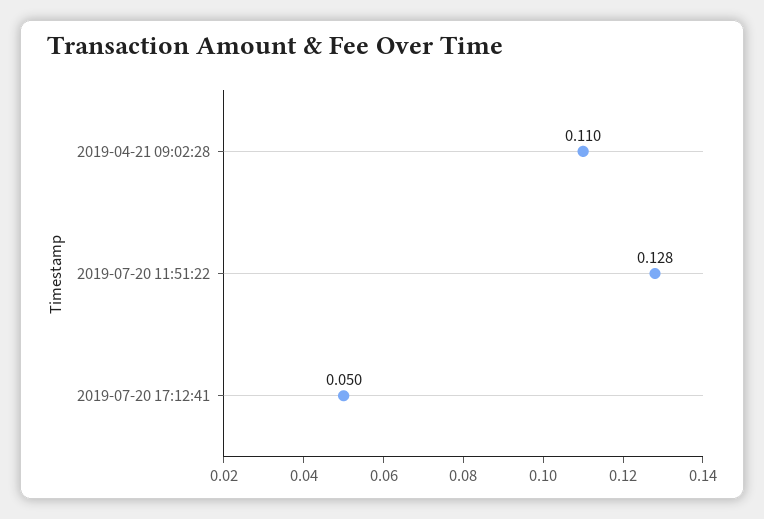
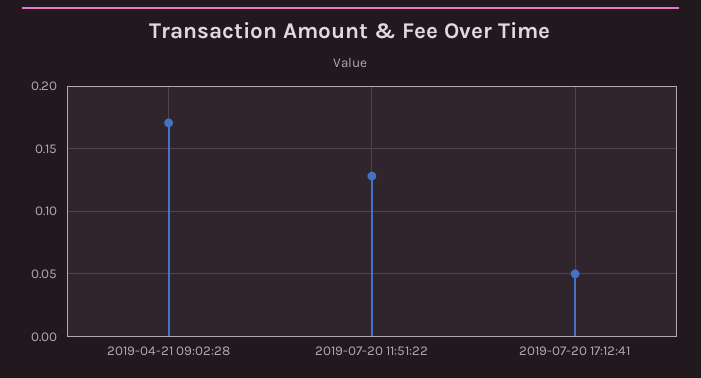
  {
-   "2019-04-21 09:02:28": 0.11,
+   "2019-04-21 09:02:28": 0.17,
    "2019-07-20 11:51:22": 0.128,
    "2019-07-20 17:12:41": 0.05
  }

